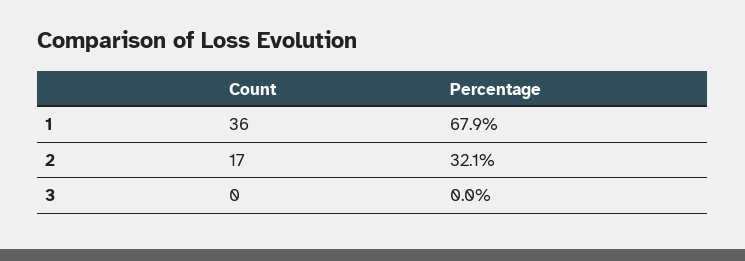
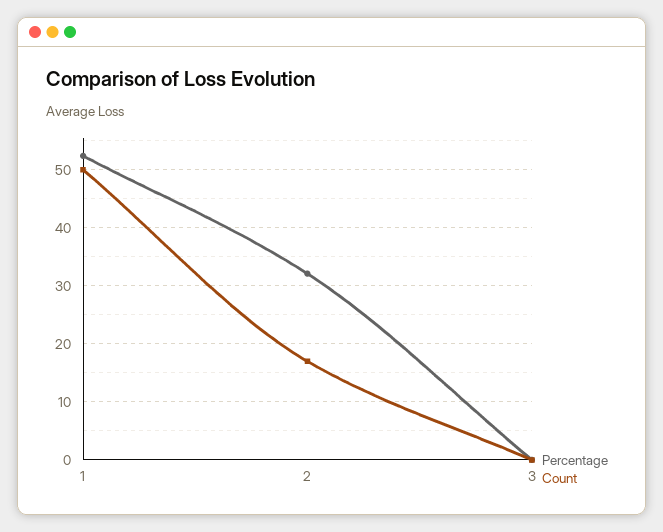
  {
    "Count": {
-     "1": 36,
+     "1": 50,
      "2": 17,
      "3": 0
    },
    "Percentage": {
-     "1": 67.9,
+     "1": 52,
      "2": 32.1,
      "3": 0
    }
  }

